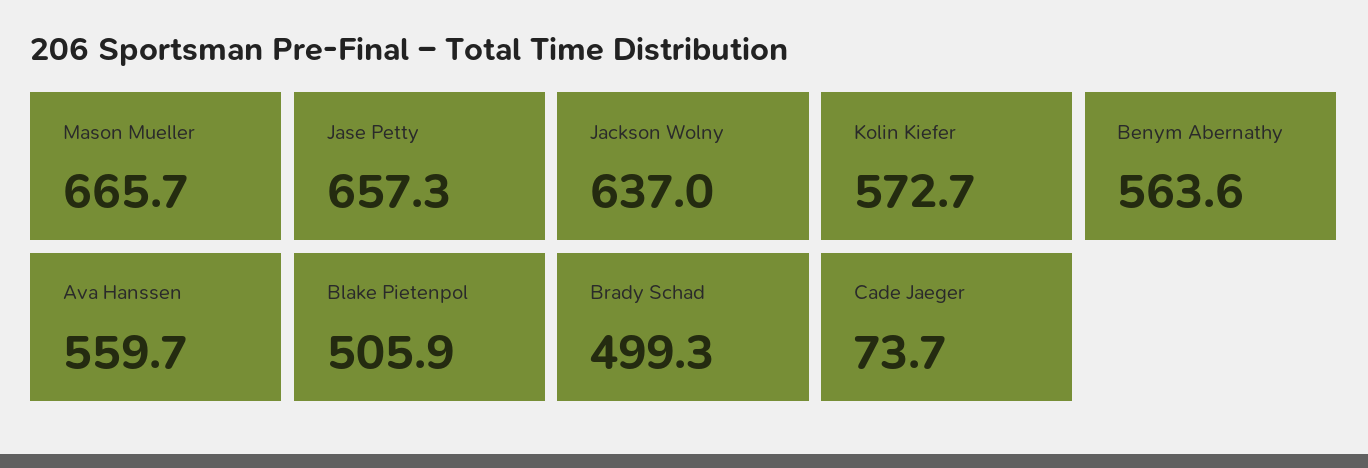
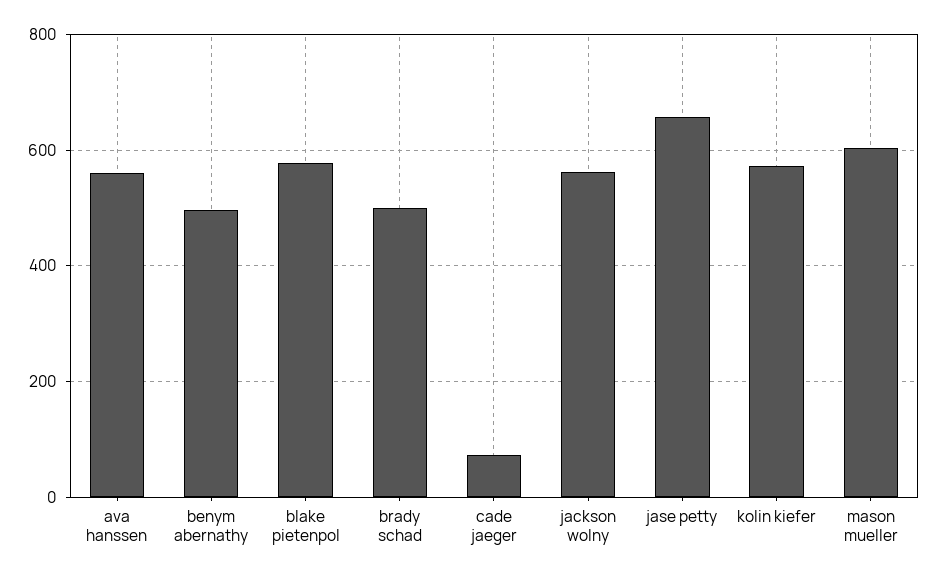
  {
-   "Mason Mueller": 665.7,
+   "Mason Mueller": 600,
    "Jase Petty": 657.3,
-   "Jackson Wolny": 637,
+   "Jackson Wolny": 560,
    "Kolin Kiefer": 572.7,
-   "Benym Abernathy": 563.6,
+   "Benym Abernathy": 500,
    "Ava Hanssen": 559.7,
-   "Blake Pietenpol": 505.9,
+   "Blake Pietenpol": 580,
    "Brady Schad": 499.3,
    "Cade Jaeger": 73.7
  }

